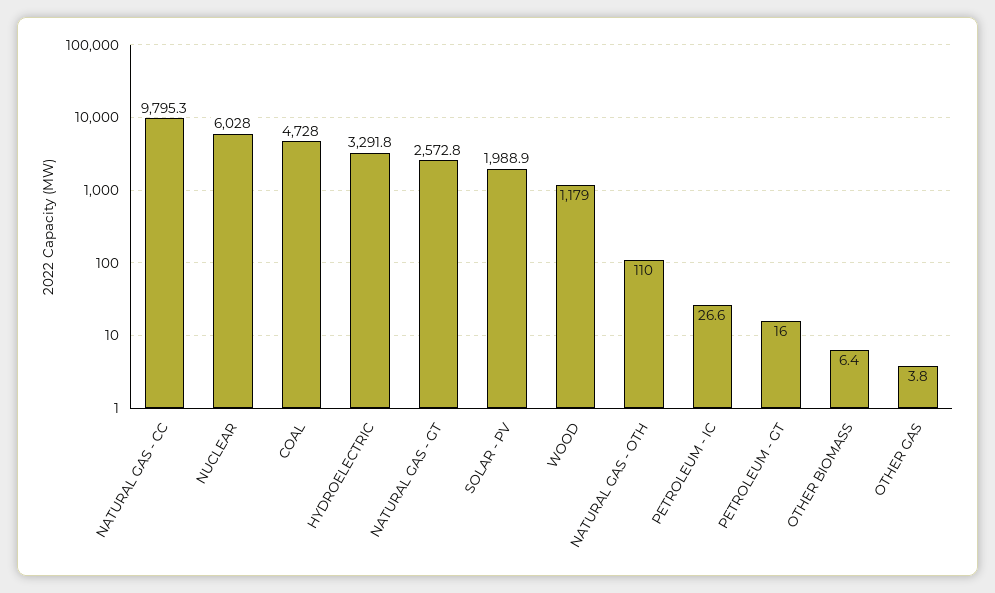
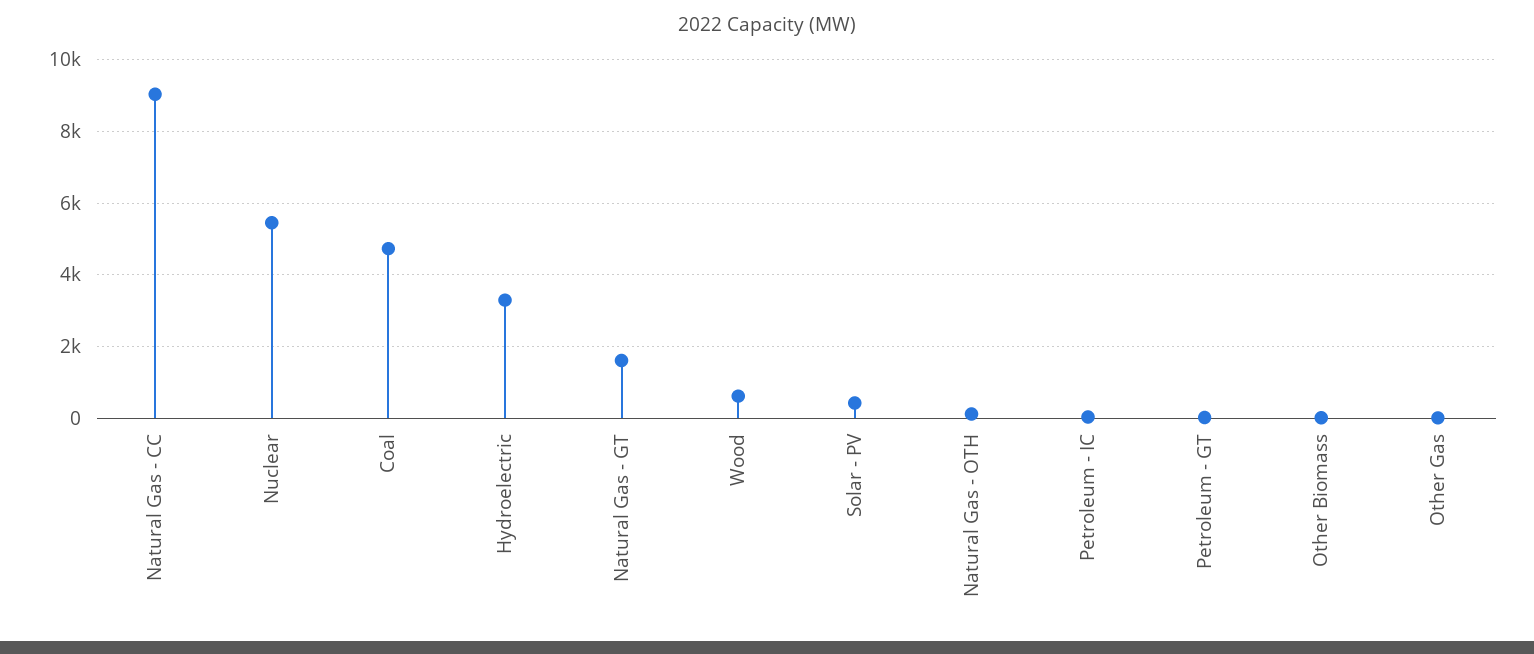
  {
-   "NATURAL GAS - CC": 9795.3,
+   "NATURAL GAS - CC": 9000,
-   "NUCLEAR": 6028,
+   "NUCLEAR": 5400,
    "COAL": 4728,
    "HYDROELECTRIC": 3291.8,
-   "NATURAL GAS - GT": 2572.8,
+   "NATURAL GAS - GT": 1600,
-   "SOLAR - PV": 1988.9,
+   "SOLAR - PV": 400,
-   "WOOD": 1179,
+   "WOOD": 600,
    "NATURAL GAS - OTH": 110,
    "PETROLEUM - IC": 26.6,
    "PETROLEUM - GT": 16,
    "OTHER BIOMASS": 6.4,
    "OTHER GAS": 3.8
  }

